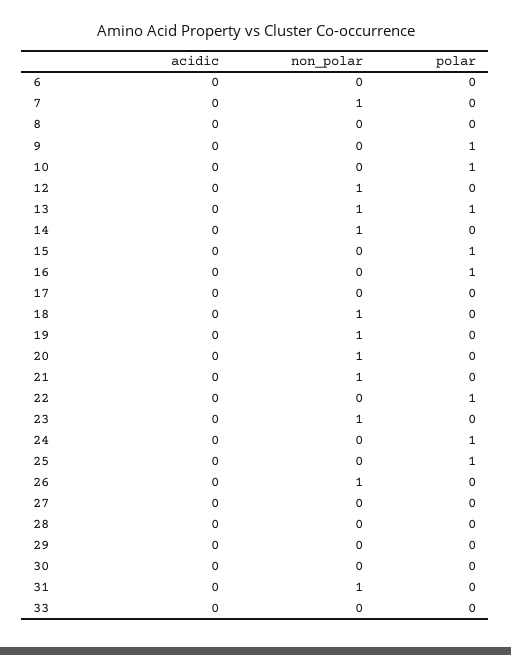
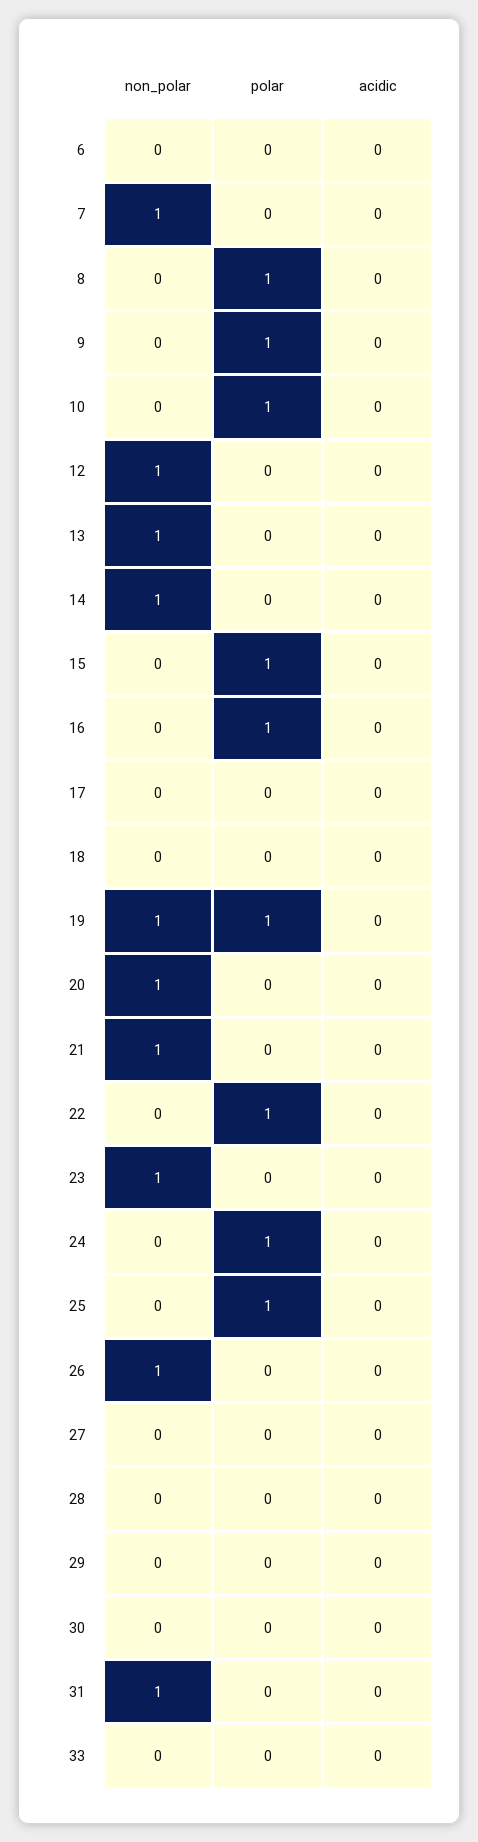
  {
    "acidic": {
      "6": 0,
      "7": 0,
      "8": 0,
      "9": 0,
      "10": 0,
      "12": 0,
      "13": 0,
      "14": 0,
      "15": 0,
      "16": 0,
      "17": 0,
      "18": 0,
      "19": 0,
      "20": 0,
      "21": 0,
      "22": 0,
      "23": 0,
      "24": 0,
      "25": 0,
      "26": 0,
      "27": 0,
      "28": 0,
      "29": 0,
      "30": 0,
      "31": 0,
      "33": 0
    },
    "non_polar": {
      "6": 0,
      "7": 1,
      "8": 0,
      "9": 0,
      "10": 0,
      "12": 1,
      "13": 1,
      "14": 1,
      "15": 0,
      "16": 0,
      "17": 0,
-     "18": 1,
+     "18": 0,
      "19": 1,
      "20": 1,
      "21": 1,
      "22": 0,
      "23": 1,
      "24": 0,
      "25": 0,
      "26": 1,
      "27": 0,
      "28": 0,
      "29": 0,
      "30": 0,
      "31": 1,
      "33": 0
    },
    "polar": {
      "6": 0,
      "7": 0,
-     "8": 0,
+     "8": 1,
      "9": 1,
      "10": 1,
      "12": 0,
-     "13": 1,
+     "13": 0,
      "14": 0,
      "15": 1,
      "16": 1,
      "17": 0,
      "18": 0,
-     "19": 0,
+     "19": 1,
      "20": 0,
      "21": 0,
      "22": 1,
      "23": 0,
      "24": 1,
      "25": 1,
      "26": 0,
      "27": 0,
      "28": 0,
      "29": 0,
      "30": 0,
      "31": 0,
      "33": 0
    }
  }

